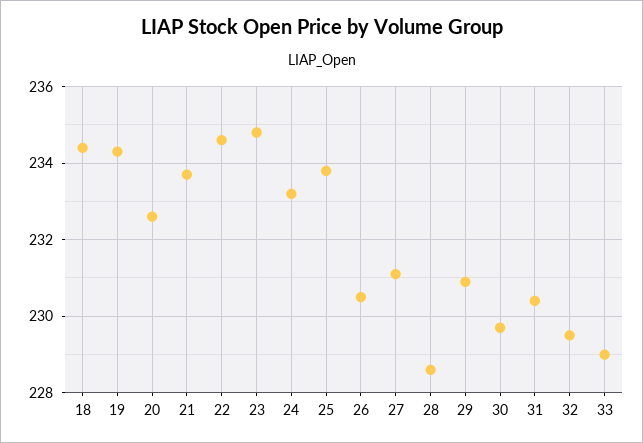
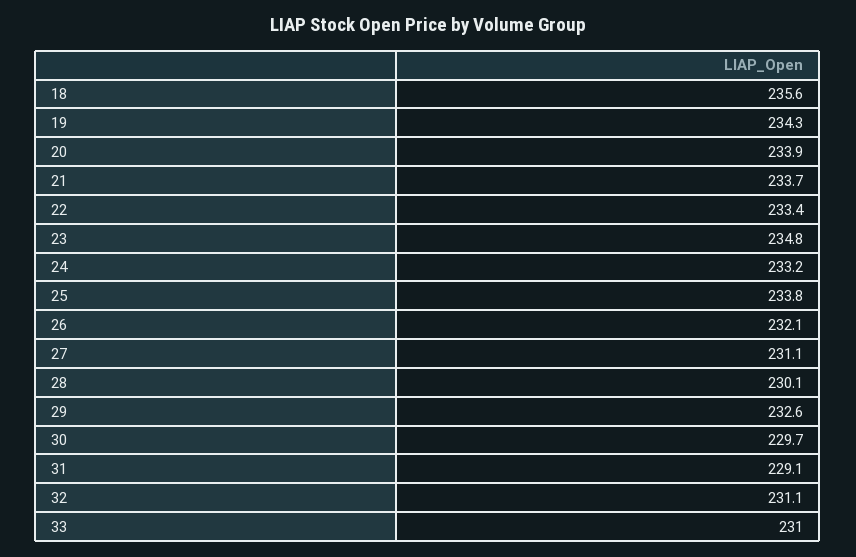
  {
-   "18": 234.5,
+   "18": 235.6,
    "19": 234.3,
-   "20": 232.5,
+   "20": 233.9,
    "21": 233.7,
-   "22": 234.5,
+   "22": 233.4,
    "23": 234.8,
    "24": 233.2,
    "25": 233.8,
-   "26": 230.5,
+   "26": 232.1,
    "27": 231.1,
-   "28": 228.5,
+   "28": 230.1,
-   "29": 231,
+   "29": 232.6,
    "30": 229.7,
-   "31": 230.5,
+   "31": 229.1,
-   "32": 229.5,
+   "32": 231.1,
-   "33": 229
+   "33": 231
  }

